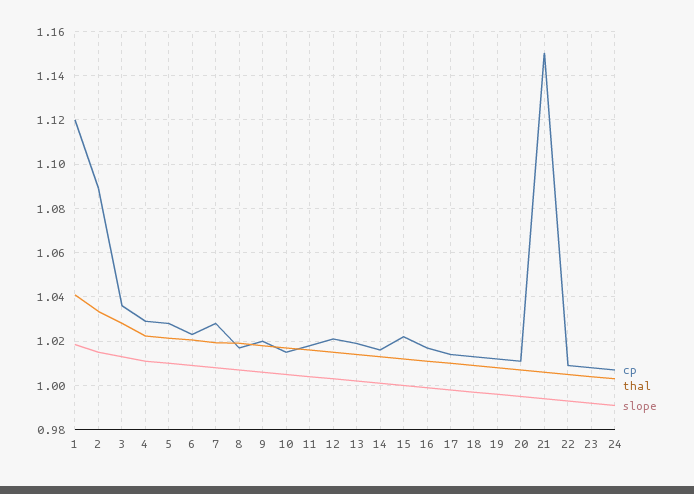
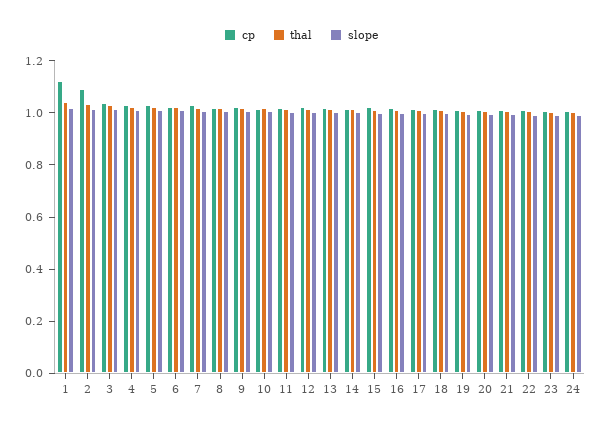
  {
    "cp": {
      "1": 1.12,
      "2": 1.09,
      "3": 1.035,
      "4": 1.03,
      "5": 1.03,
      "6": 1.025,
      "7": 1.03,
      "8": 1.015,
      "9": 1.02,
      "10": 1.015,
      "11": 1.02,
      "12": 1.02,
      "13": 1.02,
      "14": 1.015,
      "15": 1.02,
      "16": 1.015,
      "17": 1.015,
      "18": 1.015,
      "19": 1.01,
      "20": 1.01,
-     "21": 1.15,
+     "21": 1,
      "22": 1.01,
      "23": 1.01,
      "24": 1.005
    },
    "thal": {
      "1": 1.04,
      "2": 1.035,
      "3": 1.03,
      "4": 1.02,
      "5": 1.02,
      "6": 1.02,
      "7": 1.02,
      "8": 1.02,
      "9": 1.02,
      "10": 1.015,
      "11": 1.015,
      "12": 1.015,
      "13": 1.015,
      "14": 1.015,
      "15": 1.01,
      "16": 1.01,
      "17": 1.01,
      "18": 1.01,
      "19": 1.01,
      "20": 1.005,
      "21": 1.005,
      "22": 1.005,
      "23": 1.005,
      "24": 1.005
    },
    "slope": {
      "1": 1.02,
      "2": 1.015,
      "3": 1.015,
      "4": 1.01,
      "5": 1.01,
      "6": 1.01,
      "7": 1.01,
      "8": 1.005,
      "9": 1.005,
      "10": 1.005,
      "11": 1.005,
      "12": 1.005,
      "13": 1,
      "14": 1,
      "15": 1,
      "16": 1,
      "17": 1,
      "18": 0.995,
      "19": 0.995,
      "20": 0.995,
      "21": 0.995,
      "22": 0.995,
      "23": 0.99,
      "24": 0.99
    }
  }

